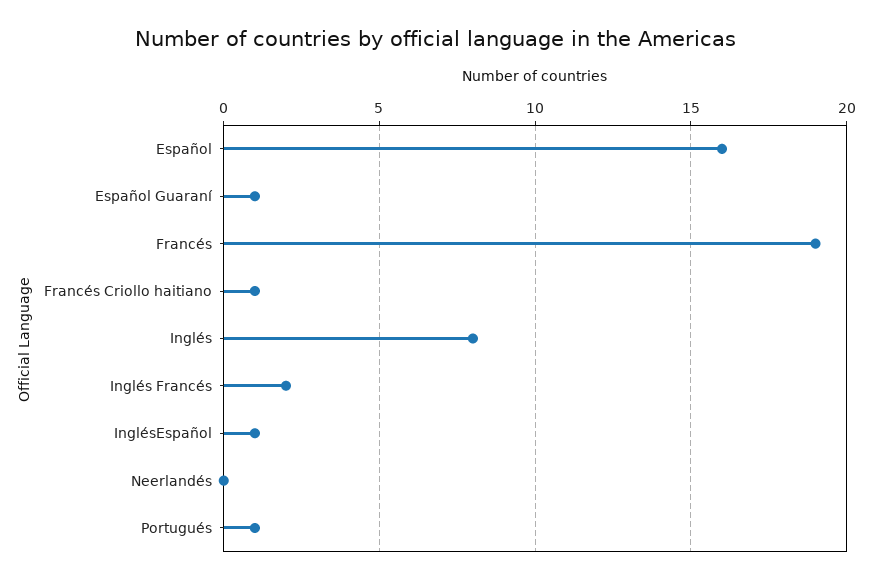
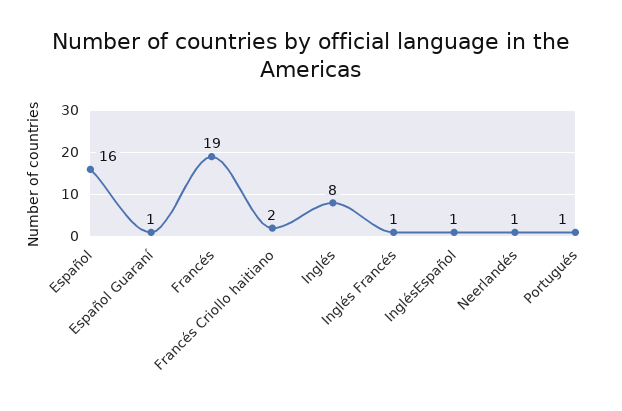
  {
    "Español": 16,
    "Español Guaraní": 1,
    "Francés": 19,
-   "Francés Criollo haitiano": 1,
+   "Francés Criollo haitiano": 2,
    "Inglés": 8,
-   "Inglés Francés": 2,
+   "Inglés Francés": 1,
    "InglésEspañol": 1,
-   "Neerlandés": 0,
+   "Neerlandés": 1,
    "Portugués": 1
  }

